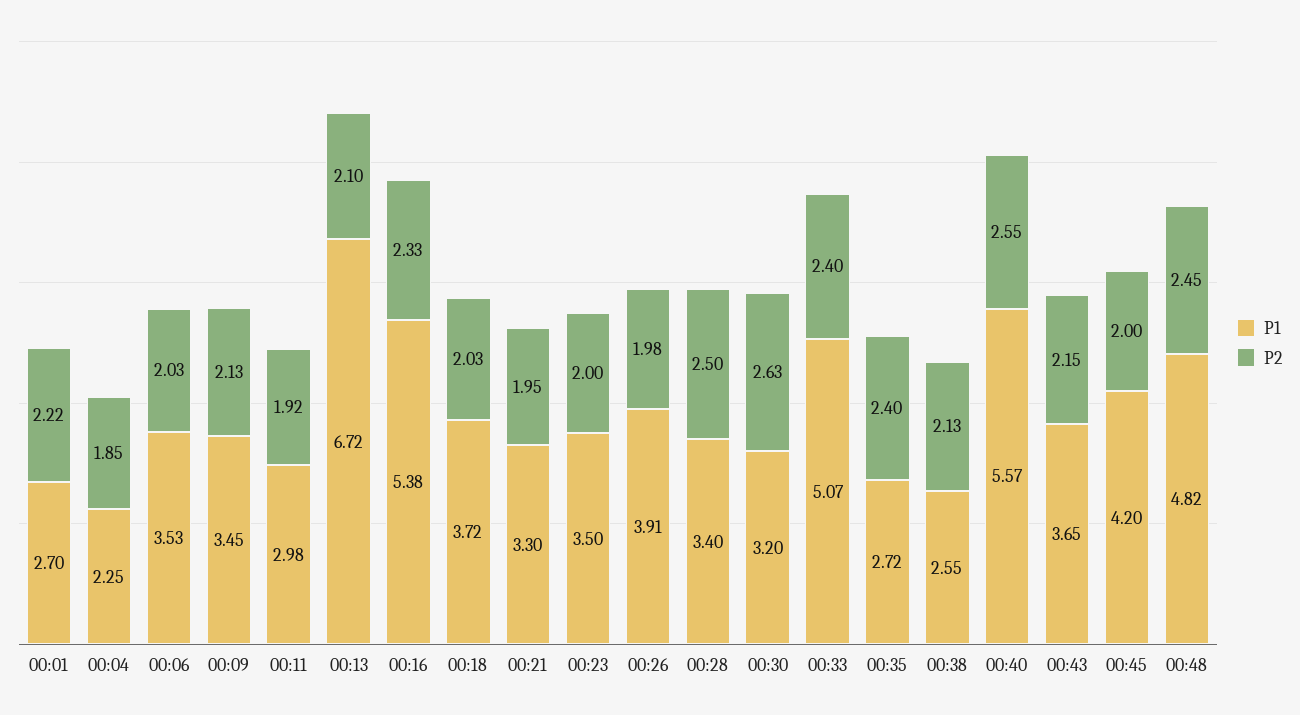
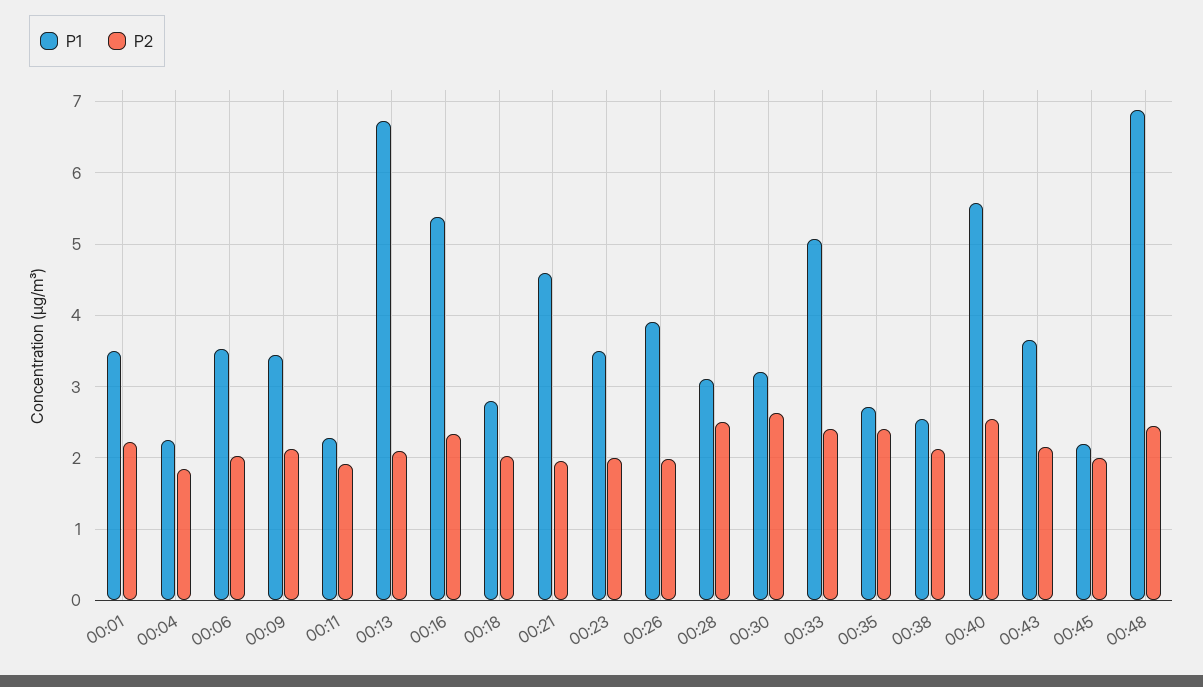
  {
    "P1": {
-     "00:01": 2.7,
+     "00:01": 3.5,
      "00:04": 2.25,
      "00:06": 3.53,
      "00:09": 3.45,
-     "00:11": 2.98,
+     "00:11": 2.3,
      "00:13": 6.72,
      "00:16": 5.38,
-     "00:18": 3.72,
+     "00:18": 2.8,
-     "00:21": 3.3,
+     "00:21": 4.6,
      "00:23": 3.5,
      "00:26": 3.91,
-     "00:28": 3.4,
+     "00:28": 3.1,
      "00:30": 3.2,
      "00:33": 5.07,
      "00:35": 2.72,
      "00:38": 2.55,
      "00:40": 5.57,
      "00:43": 3.65,
-     "00:45": 4.2,
+     "00:45": 2.2,
-     "00:48": 4.82
+     "00:48": 6.9
    },
    "P2": {
      "00:01": 2.22,
      "00:04": 1.85,
      "00:06": 2.03,
      "00:09": 2.13,
      "00:11": 1.92,
      "00:13": 2.1,
      "00:16": 2.33,
      "00:18": 2.03,
      "00:21": 1.95,
      "00:23": 2,
      "00:26": 1.98,
      "00:28": 2.5,
      "00:30": 2.63,
      "00:33": 2.4,
      "00:35": 2.4,
      "00:38": 2.13,
      "00:40": 2.55,
      "00:43": 2.15,
      "00:45": 2,
      "00:48": 2.45
    }
  }

